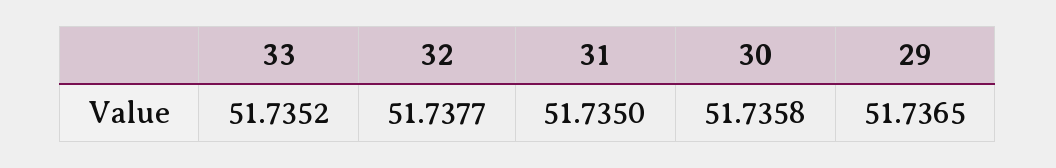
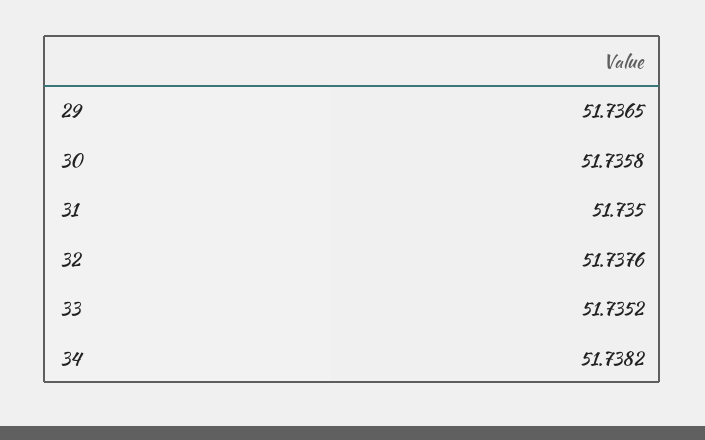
  {
    "33": 51.7352,
-   "32": 51.7377,
+   "32": 51.7376,
    "31": 51.735,
    "30": 51.7358,
-   "29": 51.7365
+   "29": 51.7365,
+   "34": 51.7382
  }

